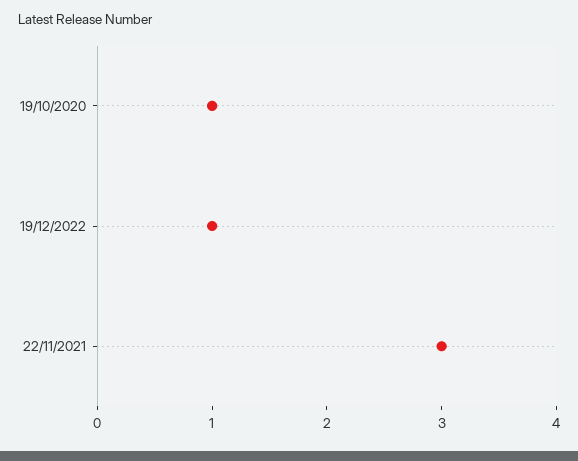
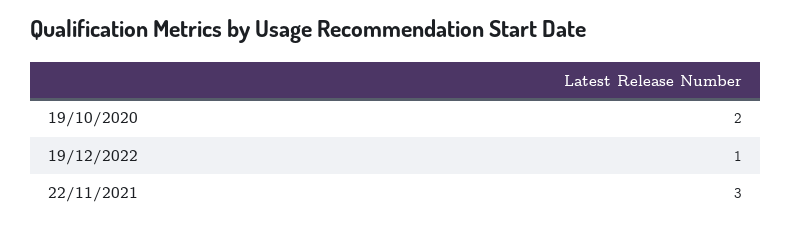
  {
-   "19/10/2020": 1,
+   "19/10/2020": 2,
    "19/12/2022": 1,
    "22/11/2021": 3
  }

